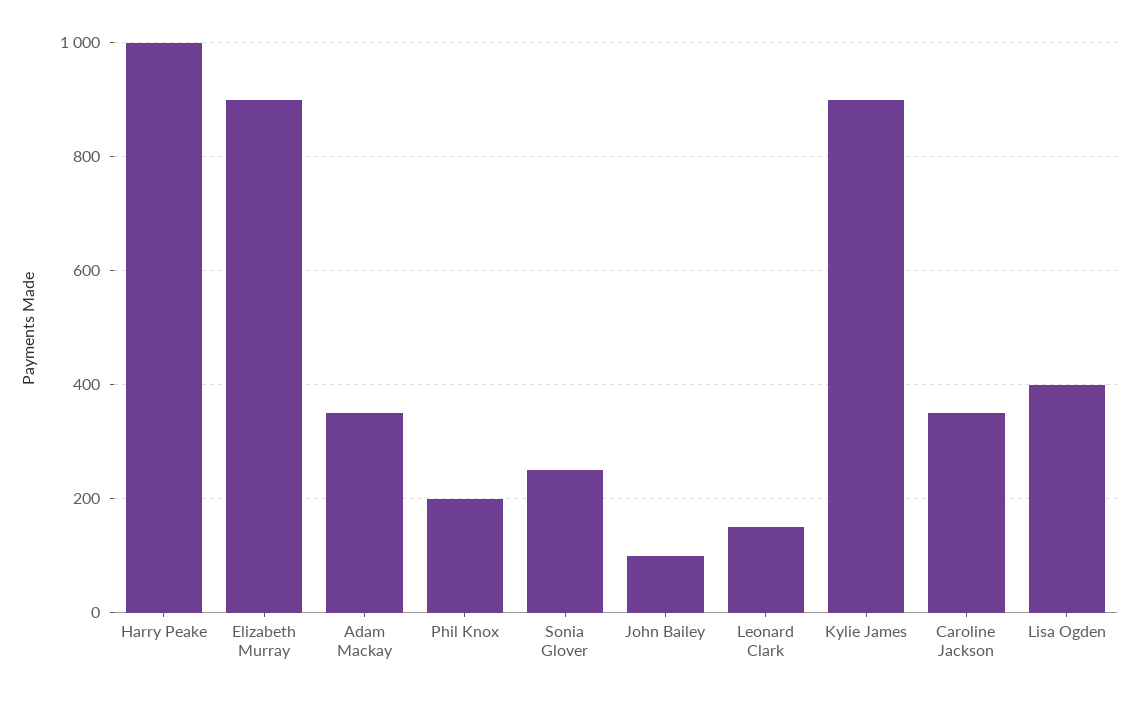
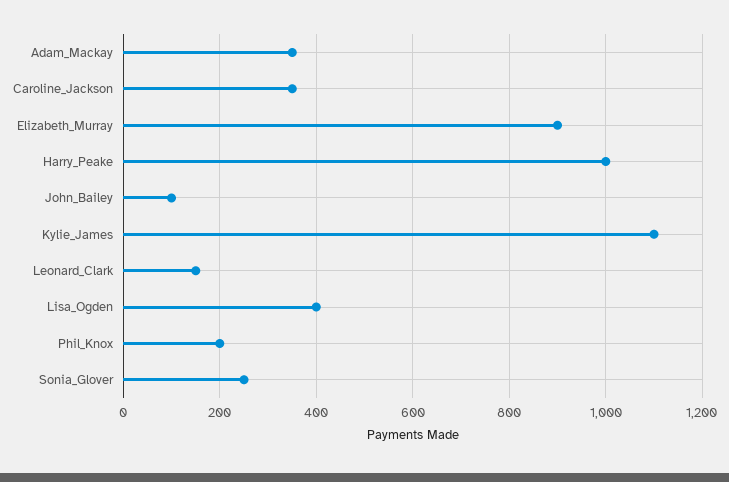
  {
    "Harry Peake": 1000,
    "Elizabeth Murray": 900,
    "Adam Mackay": 360,
    "Phil Knox": 200,
    "Sonia Glover": 260,
    "John Bailey": 100,
    "Leonard Clark": 160,
-   "Kylie James": 900,
+   "Kylie James": 1100,
    "Caroline Jackson": 360,
    "Lisa Ogden": 400
  }

